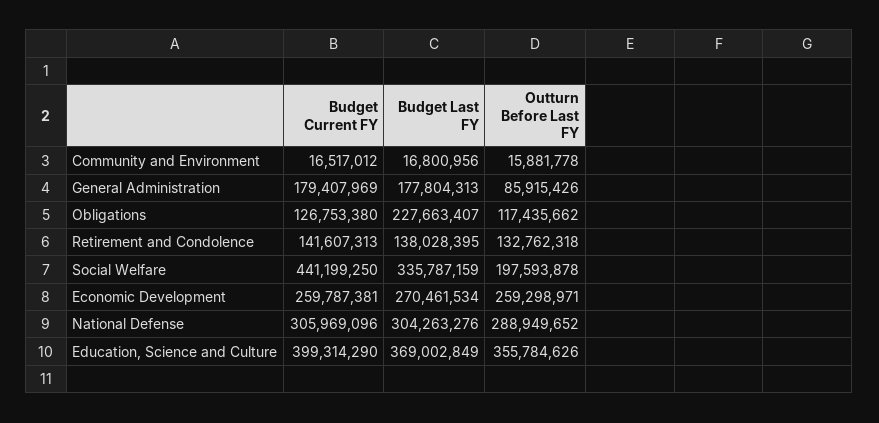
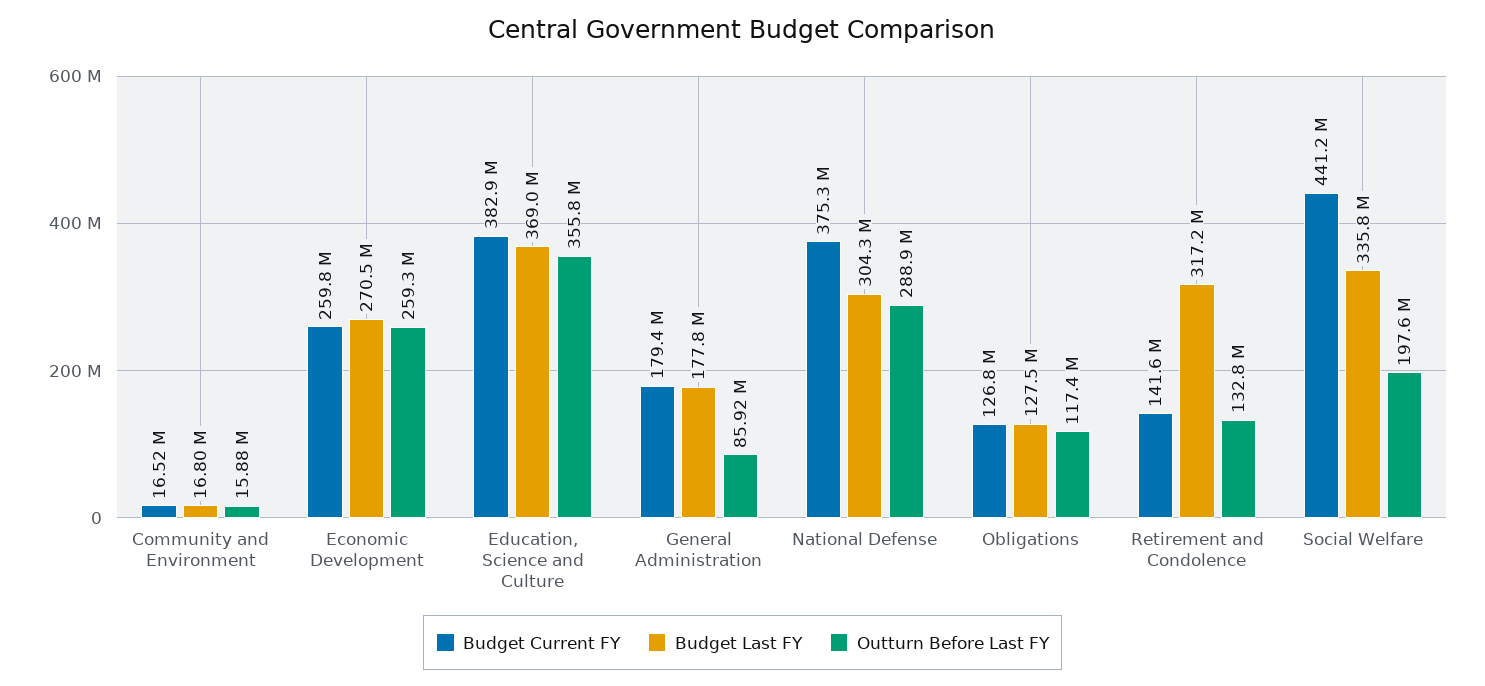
  {
    "Budget Current FY": {
      "Community and Environment": 16517012,
      "General Administration": 179407969,
      "Obligations": 126753380,
      "Retirement and Condolence": 141607313,
      "Social Welfare": 441199250,
      "Economic Development": 259787381,
-     "National Defense": 305969096,
+     "National Defense": 375300000,
-     "Education, Science and Culture": 399314290
+     "Education, Science and Culture": 382900000
    },
    "Budget Last FY": {
      "Community and Environment": 16800956,
      "General Administration": 177804313,
-     "Obligations": 227663407,
+     "Obligations": 127500000,
-     "Retirement and Condolence": 138028395,
+     "Retirement and Condolence": 317200000,
      "Social Welfare": 335787159,
      "Economic Development": 270461534,
      "National Defense": 304263276,
      "Education, Science and Culture": 369002849
    },
    "Outturn Before Last FY": {
      "Community and Environment": 15881778,
      "General Administration": 85915426,
      "Obligations": 117435662,
      "Retirement and Condolence": 132762318,
      "Social Welfare": 197593878,
      "Economic Development": 259298971,
      "National Defense": 288949652,
      "Education, Science and Culture": 355784626
    }
  }

